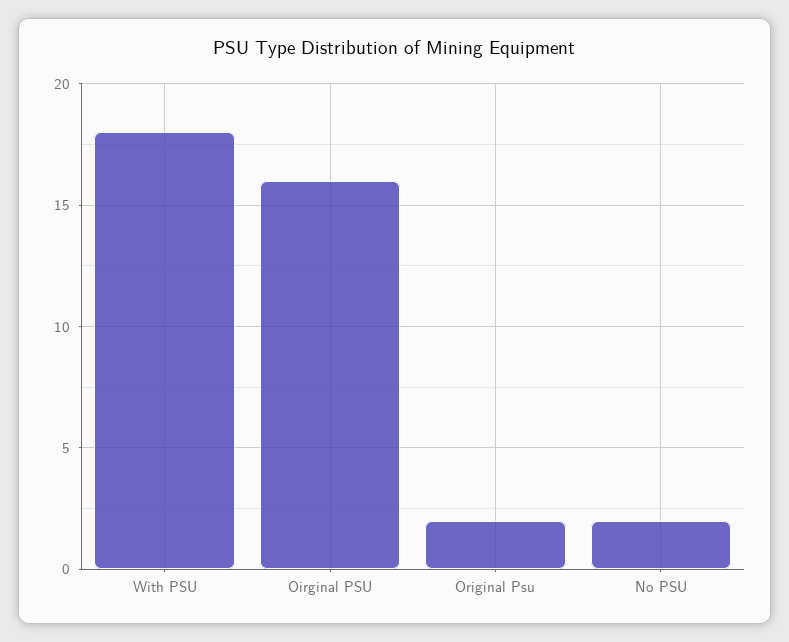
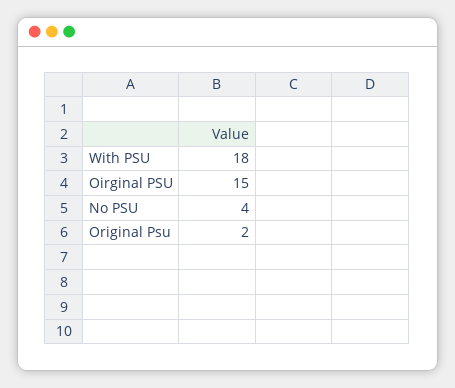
  {
    "With PSU": 18,
-   "Oirginal PSU": 16,
+   "Oirginal PSU": 15,
    "Original Psu": 2,
-   "No PSU": 2
+   "No PSU": 4
  }

